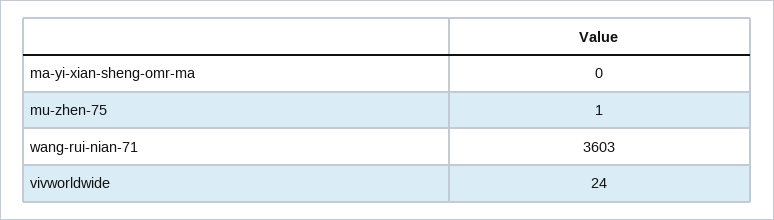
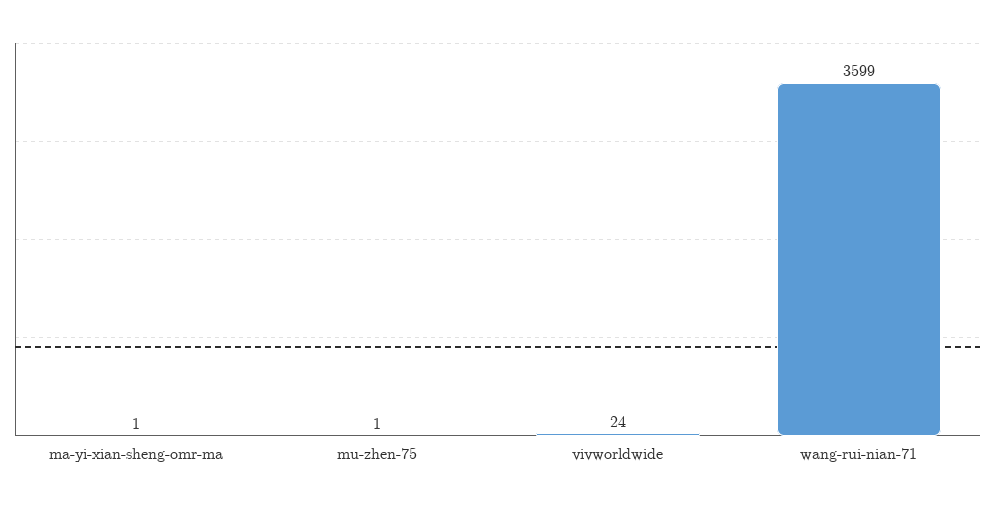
  {
-   "ma-yi-xian-sheng-omr-ma": 0,
+   "ma-yi-xian-sheng-omr-ma": 1,
    "mu-zhen-75": 1,
-   "wang-rui-nian-71": 3603,
+   "wang-rui-nian-71": 3599,
    "vivworldwide": 24
  }

